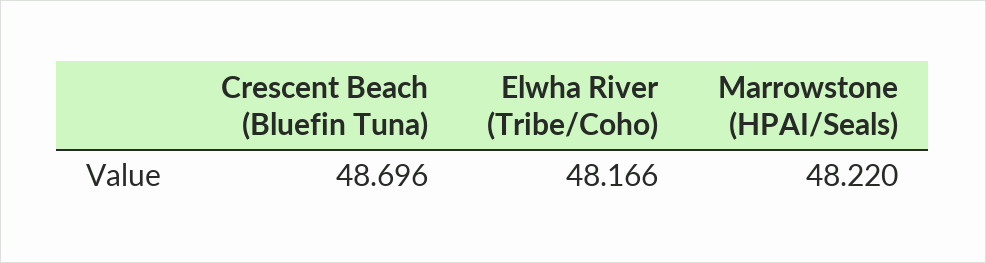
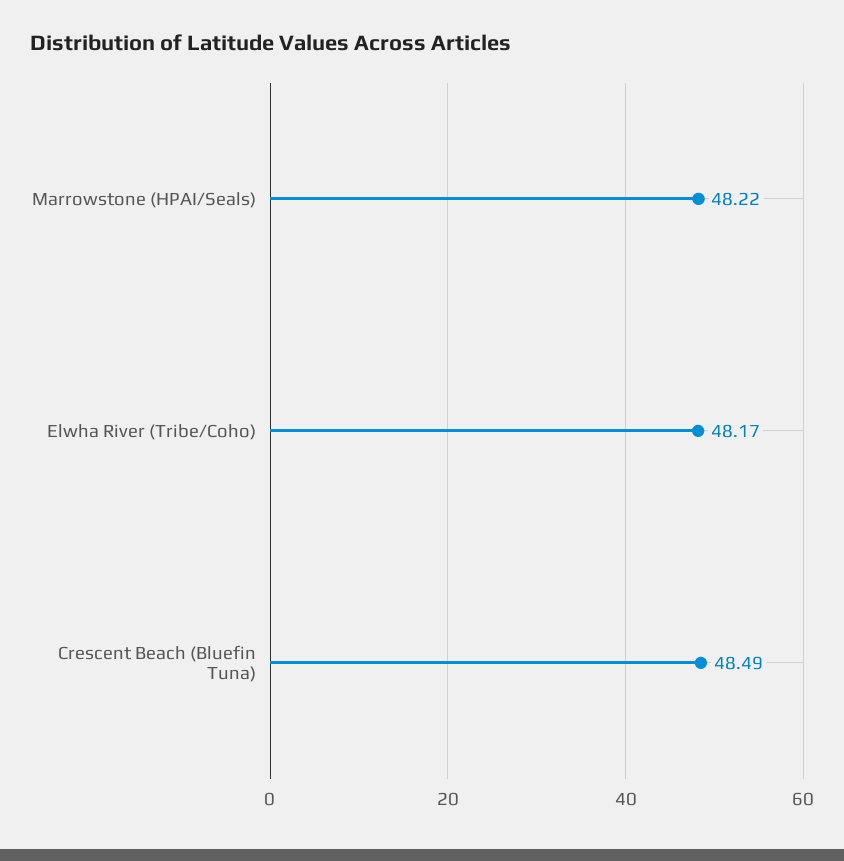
  {
-   "Crescent Beach (Bluefin Tuna)": 48.696,
+   "Crescent Beach (Bluefin Tuna)": 48.49,
    "Elwha River (Tribe/Coho)": 48.166,
    "Marrowstone (HPAI/Seals)": 48.22
  }

